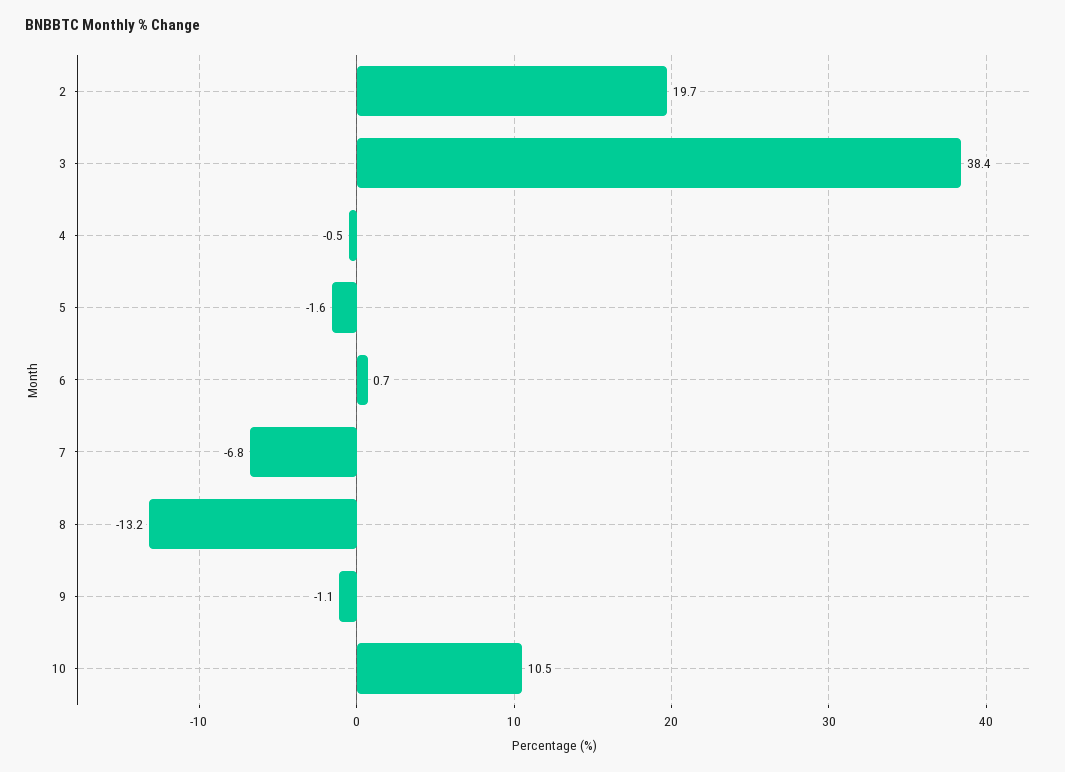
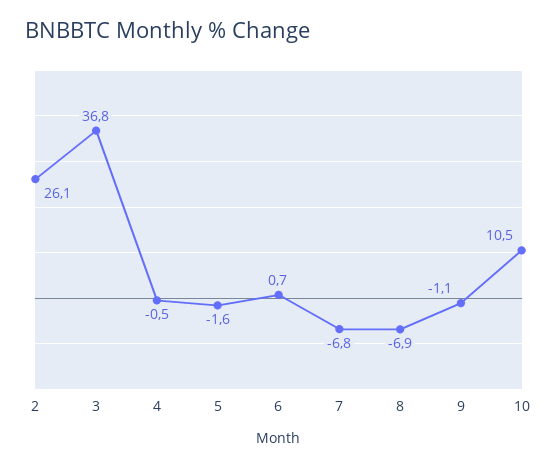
  {
-   "2": 19.7,
+   "2": 26.1,
-   "3": 38.4,
+   "3": 36.8,
    "4": -0.5,
    "5": -1.6,
    "6": 0.7,
    "7": -6.8,
-   "8": -13.2,
+   "8": -6.9,
    "9": -1.1,
    "10": 10.5
  }

